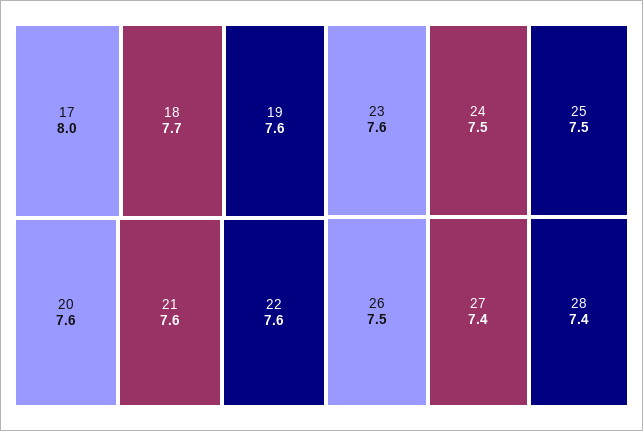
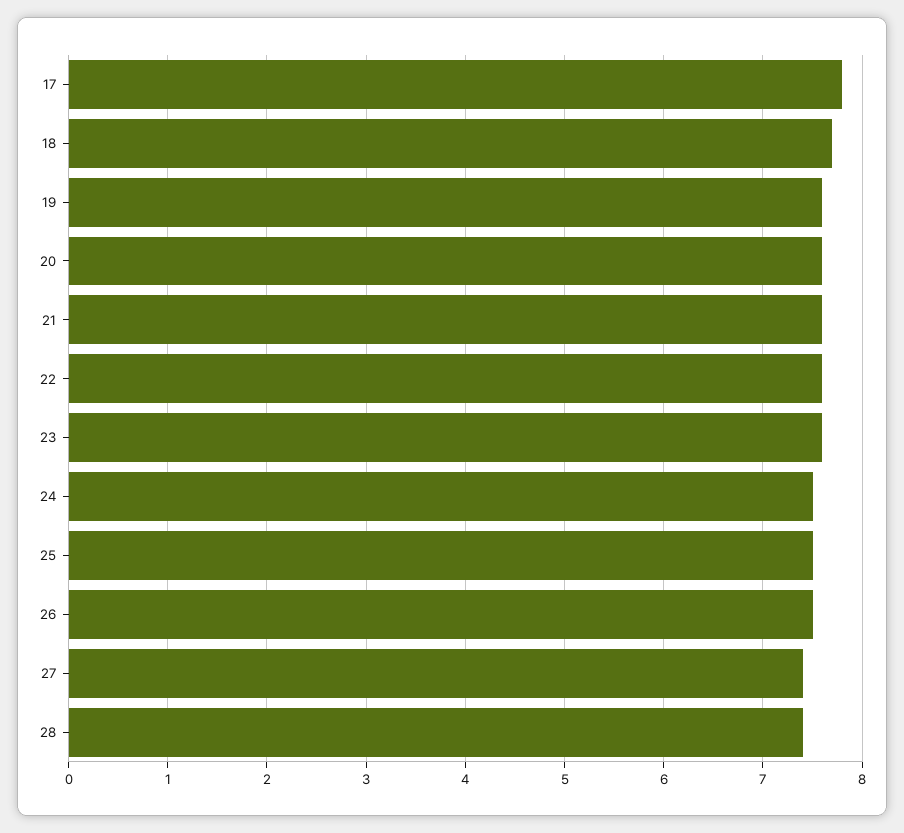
  {
-   "17": 8,
+   "17": 7.8,
    "18": 7.7,
    "19": 7.6,
    "20": 7.6,
    "21": 7.6,
    "22": 7.6,
    "23": 7.6,
    "24": 7.5,
    "25": 7.5,
    "26": 7.5,
    "27": 7.4,
    "28": 7.4
  }

